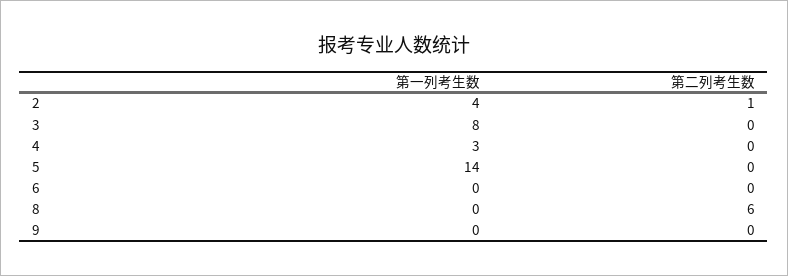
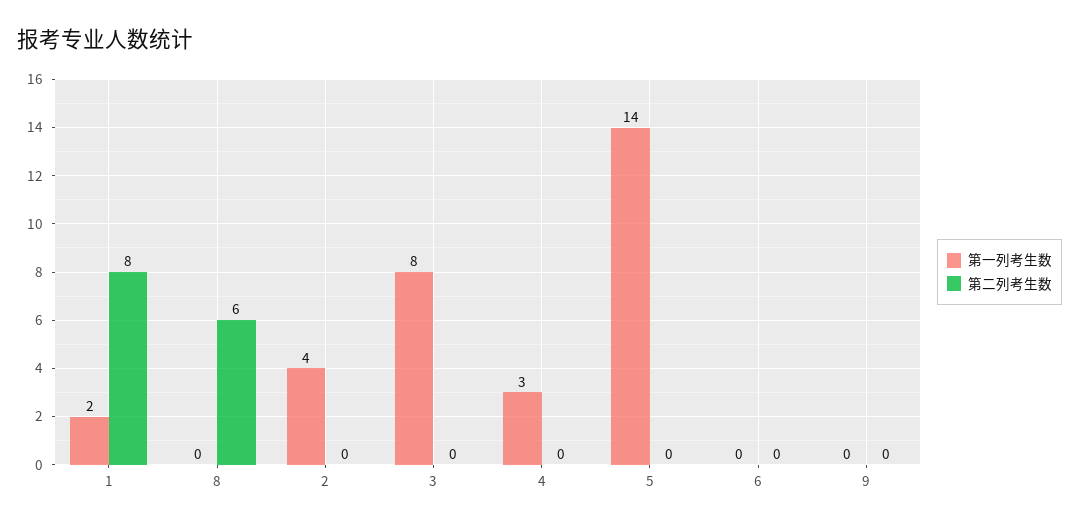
  {
    "第一列考生数": {
      "2": 4,
      "3": 8,
      "4": 3,
      "5": 14,
      "6": 0,
      "8": 0,
-     "9": 0
+     "9": 0,
+     "1": 2
    },
    "第二列考生数": {
-     "2": 1,
+     "2": 0,
      "3": 0,
      "4": 0,
      "5": 0,
      "6": 0,
      "8": 6,
-     "9": 0
+     "9": 0,
+     "1": 8
    }
  }

